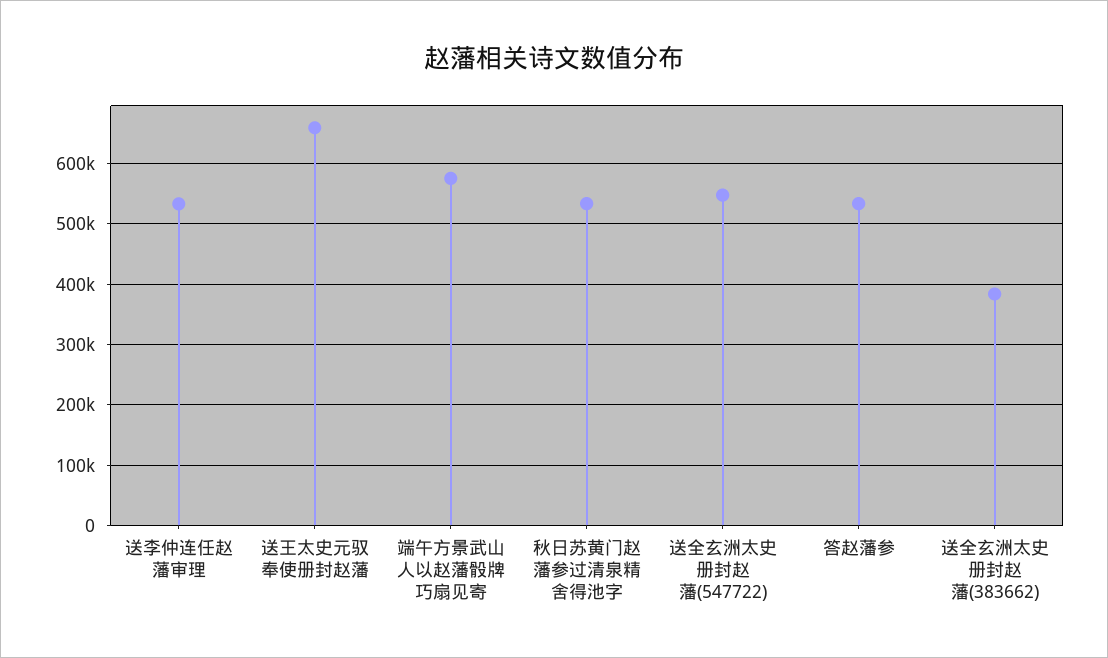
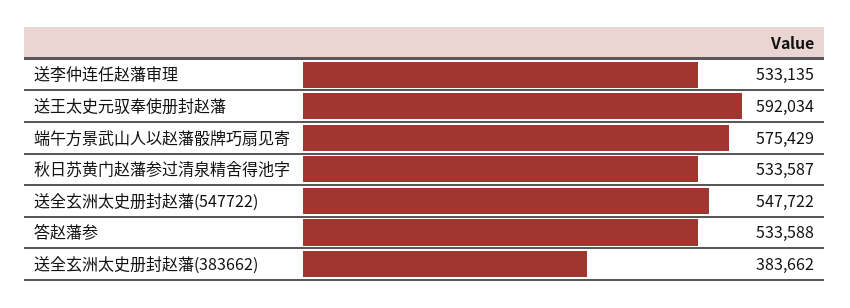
  {
    "送李仲连任赵藩审理": 533135,
-   "送王太史元驭奉使册封赵藩": 660000,
+   "送王太史元驭奉使册封赵藩": 592034,
    "端午方景武山人以赵藩骰牌巧扇见寄": 575429,
    "秋日苏黄门赵藩参过清泉精舍得池字": 533587,
    "送全玄洲太史册封赵藩(547722)": 547722,
    "答赵藩参": 533588,
    "送全玄洲太史册封赵藩(383662)": 383662
  }

